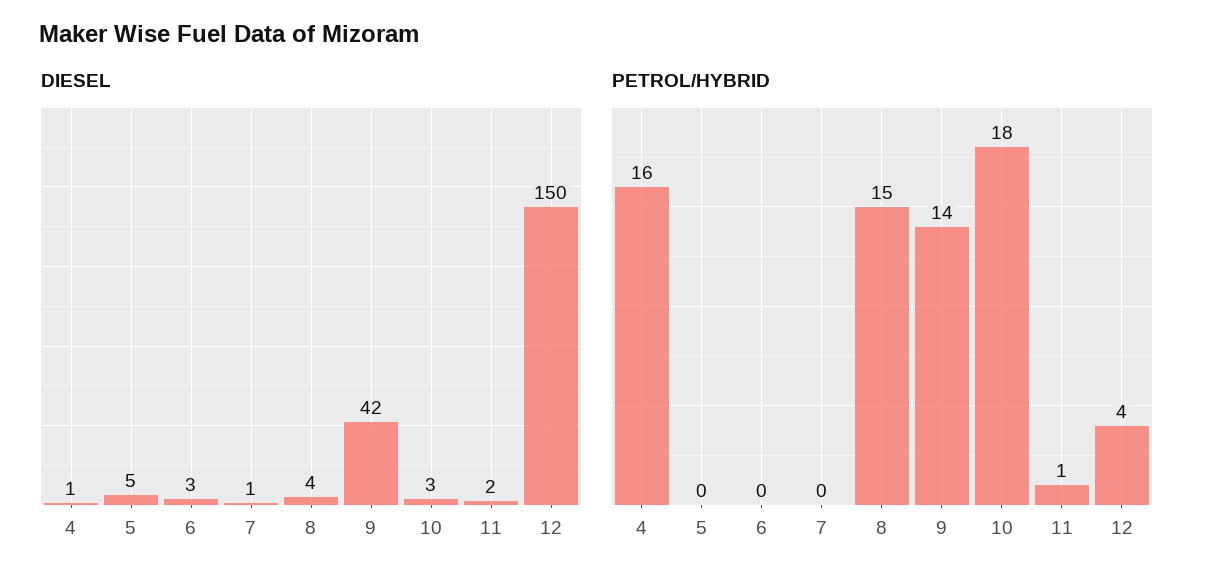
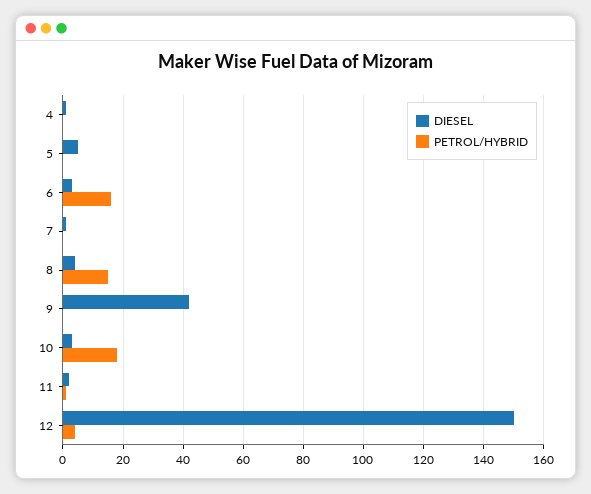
  {
    "DIESEL": {
      "4": 1,
      "5": 5,
      "6": 3,
      "7": 1,
      "8": 4,
      "9": 42,
      "10": 3,
      "11": 2,
      "12": 150
    },
    "PETROL/HYBRID": {
-     "4": 16,
+     "4": 0,
      "5": 0,
-     "6": 0,
+     "6": 15,
      "7": 0,
      "8": 15,
-     "9": 14,
+     "9": 0,
      "10": 18,
      "11": 1,
      "12": 4
    }
  }

